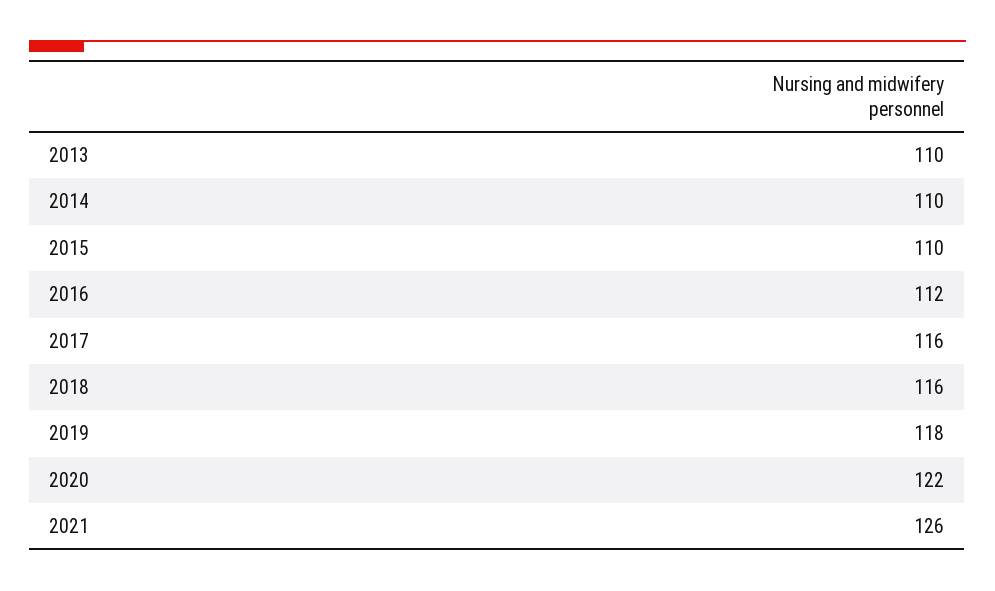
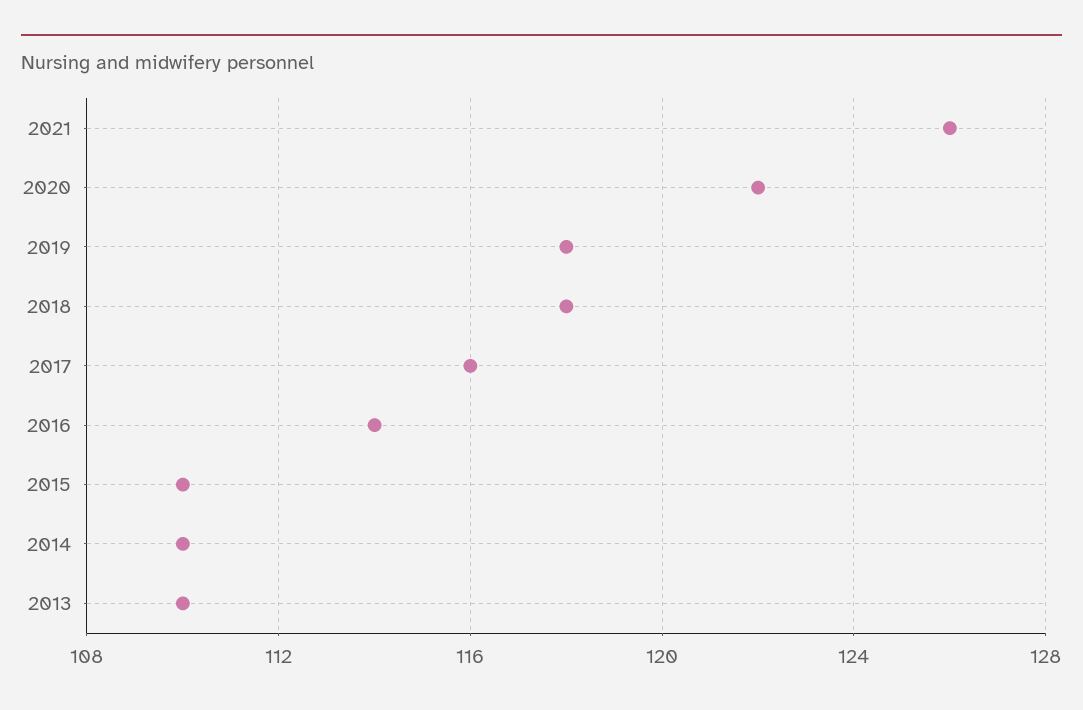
  {
    "2013": 110,
    "2014": 110,
    "2015": 110,
-   "2016": 112,
+   "2016": 114,
    "2017": 116,
-   "2018": 116,
+   "2018": 118,
    "2019": 118,
    "2020": 122,
    "2021": 126
  }

